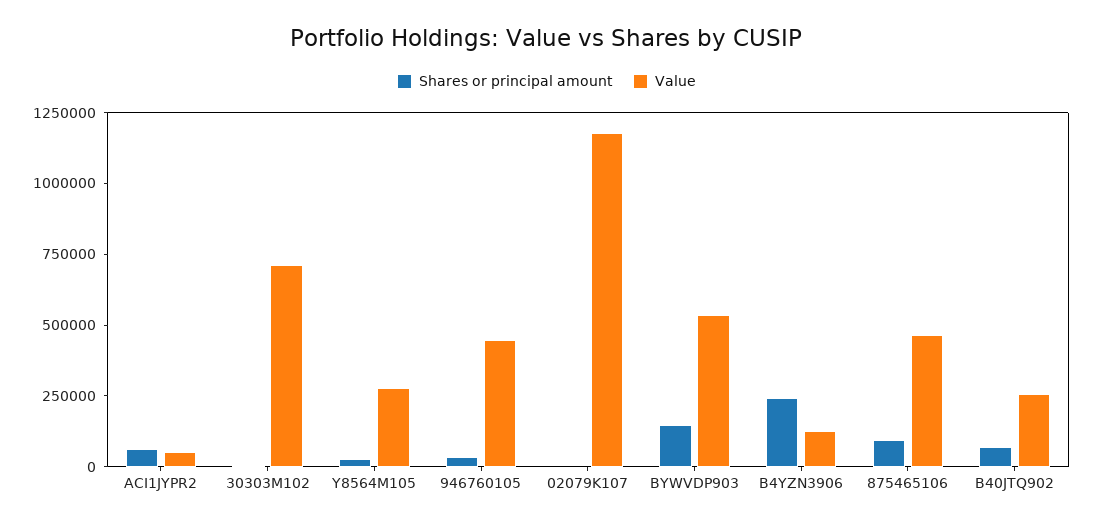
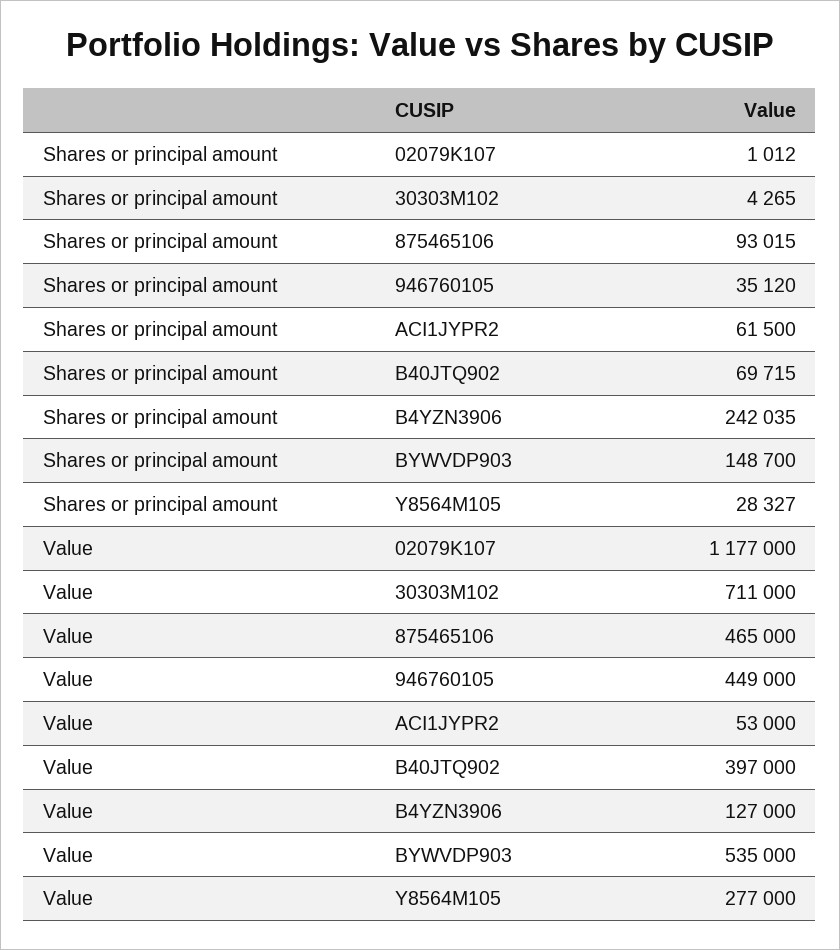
  {
    "Shares or principal amount": {
      "ACI1JYPR2": 61500,
      "30303M102": 4265,
      "Y8564M105": 28327,
      "946760105": 35120,
      "02079K107": 1012,
      "BYWVDP903": 148700,
      "B4YZN3906": 242035,
      "875465106": 93015,
      "B40JTQ902": 69715
    },
    "Value": {
      "ACI1JYPR2": 53000,
      "30303M102": 711000,
      "Y8564M105": 277000,
      "946760105": 449000,
      "02079K107": 1177000,
      "BYWVDP903": 535000,
      "B4YZN3906": 127000,
      "875465106": 465000,
-     "B40JTQ902": 250000
+     "B40JTQ902": 397000
    }
  }

